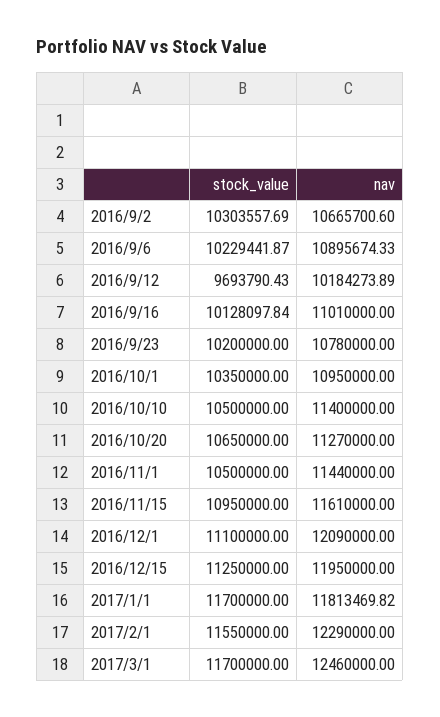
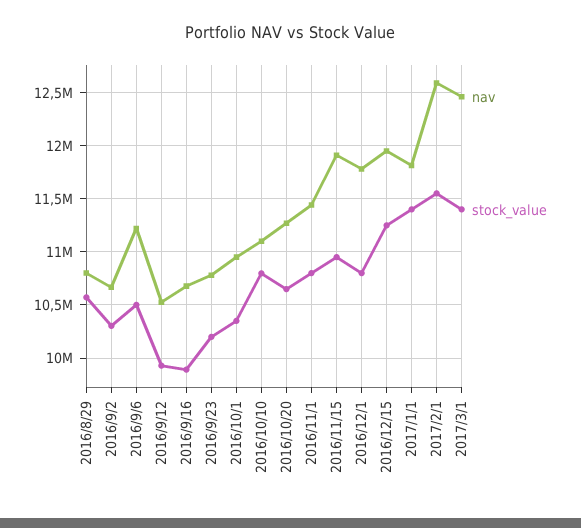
  {
    "stock_value": {
      "2016/9/2": 10303557.69,
-     "2016/9/6": 10229441.87,
+     "2016/9/6": 10500000,
-     "2016/9/12": 9693790.43,
+     "2016/9/12": 9900000,
-     "2016/9/16": 10128097.84,
+     "2016/9/16": 9900000,
      "2016/9/23": 10200000,
      "2016/10/1": 10350000,
-     "2016/10/10": 10500000,
+     "2016/10/10": 10800000,
      "2016/10/20": 10650000,
-     "2016/11/1": 10500000,
+     "2016/11/1": 10800000,
      "2016/11/15": 10950000,
-     "2016/12/1": 11100000,
+     "2016/12/1": 10800000,
      "2016/12/15": 11250000,
-     "2017/1/1": 11700000,
+     "2017/1/1": 11400000,
      "2017/2/1": 11550000,
-     "2017/3/1": 11700000
+     "2017/3/1": 11400000,
+     "2016/8/29": 10600000
    },
    "nav": {
      "2016/9/2": 10665700.6,
-     "2016/9/6": 10895674.33,
+     "2016/9/6": 11200000,
-     "2016/9/12": 10184273.89,
+     "2016/9/12": 10500000,
-     "2016/9/16": 11010000,
+     "2016/9/16": 10700000,
      "2016/9/23": 10780000,
      "2016/10/1": 10950000,
-     "2016/10/10": 11400000,
+     "2016/10/10": 11100000,
      "2016/10/20": 11270000,
      "2016/11/1": 11440000,
-     "2016/11/15": 11610000,
+     "2016/11/15": 11900000,
-     "2016/12/1": 12090000,
+     "2016/12/1": 11800000,
      "2016/12/15": 11950000,
      "2017/1/1": 11813469.82,
-     "2017/2/1": 12290000,
+     "2017/2/1": 12600000,
-     "2017/3/1": 12460000
+     "2017/3/1": 12460000,
+     "2016/8/29": 10800000
    }
  }

